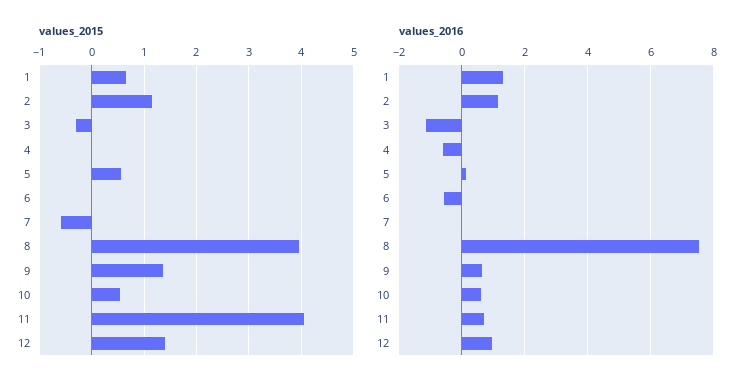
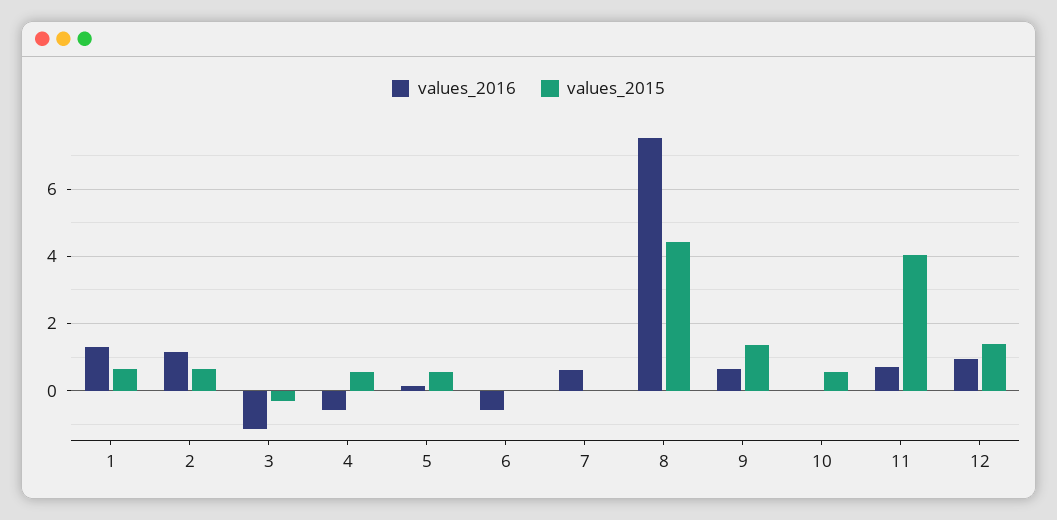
  {
    "values_2015": {
      "1": 0.6,
-     "2": 1.2,
+     "2": 0.6,
      "3": -0.2,
-     "4": 0,
+     "4": 0.6,
      "5": 0.6,
      "6": 0,
-     "7": -0.6,
+     "7": 0,
-     "8": 4,
+     "8": 4.4,
      "9": 1.4,
      "10": 0.6,
      "11": 4,
      "12": 1.4
    },
    "values_2016": {
      "1": 1.4,
      "2": 1.2,
      "3": -1.2,
      "4": -0.6,
      "5": 0.2,
      "6": -0.6,
-     "7": 0,
+     "7": 0.6,
      "8": 7.6,
      "9": 0.6,
-     "10": 0.6,
+     "10": 0,
      "11": 0.8,
      "12": 1
    }
  }

